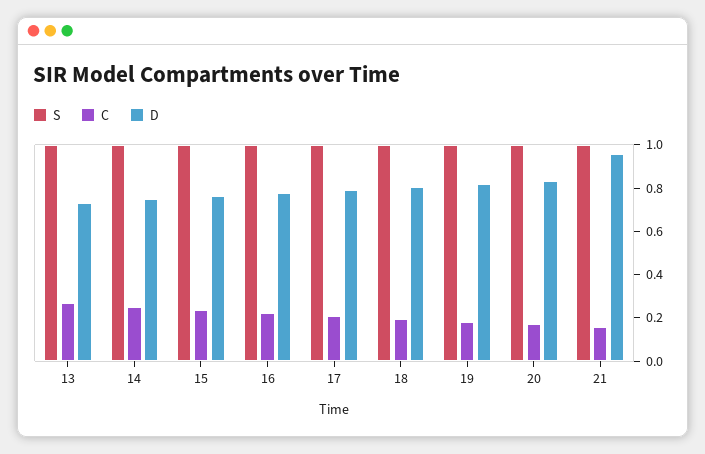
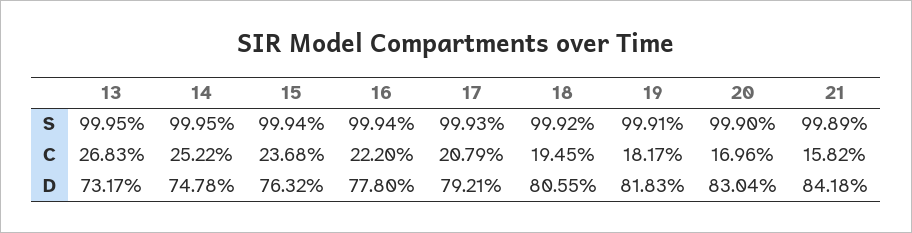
  {
    "S": {
      "13": 0.9995,
      "14": 0.9995,
      "15": 0.9994,
      "16": 0.9994,
      "17": 0.9993,
      "18": 0.9992,
      "19": 0.9991,
      "20": 0.999,
      "21": 0.9989
    },
    "C": {
      "13": 0.2683,
      "14": 0.2522,
      "15": 0.2368,
      "16": 0.222,
      "17": 0.2079,
      "18": 0.1945,
      "19": 0.1817,
      "20": 0.1696,
      "21": 0.1582
    },
    "D": {
      "13": 0.7317,
      "14": 0.7478,
      "15": 0.7632,
      "16": 0.778,
      "17": 0.7921,
      "18": 0.8055,
      "19": 0.8183,
      "20": 0.8304,
-     "21": 0.95
+     "21": 0.8418
    }
  }

